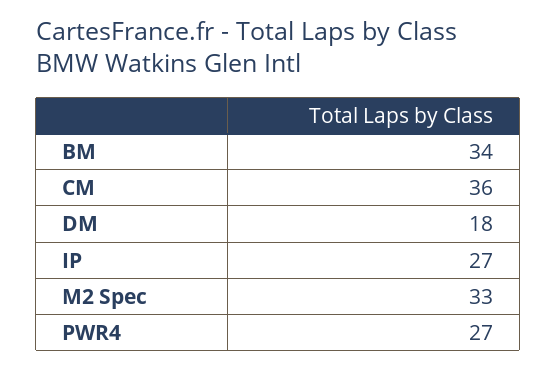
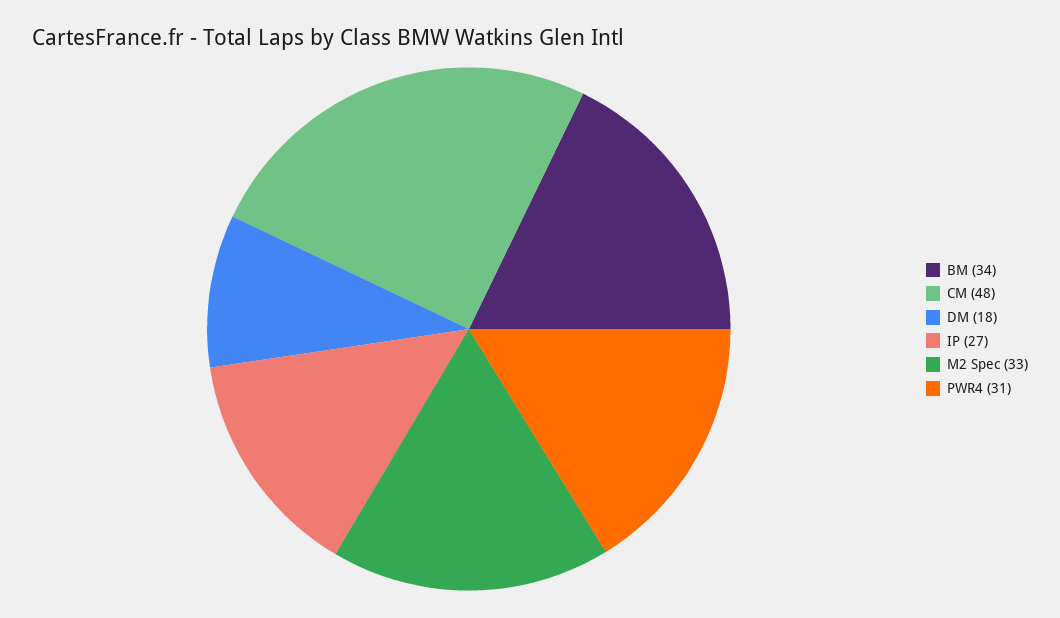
  {
    "BM": 34,
-   "CM": 36,
+   "CM": 48,
    "DM": 18,
    "IP": 27,
    "M2 Spec": 33,
-   "PWR4": 27
+   "PWR4": 31
  }

